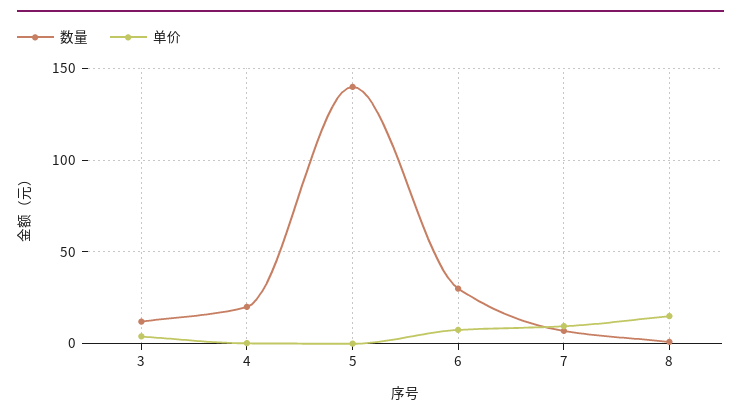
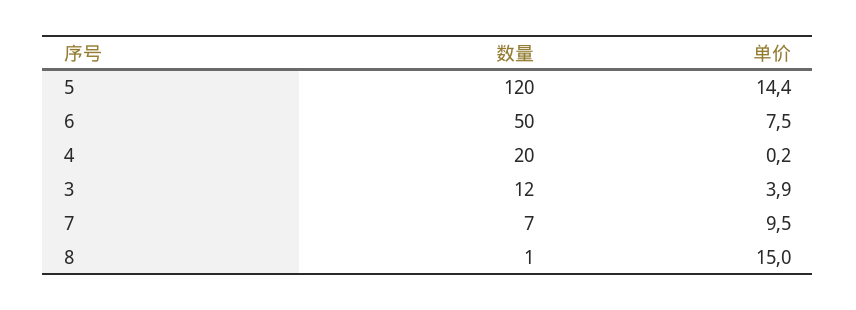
  {
    "数量": {
      "3": 12,
      "4": 20,
-     "5": 140,
+     "5": 120,
-     "6": 30,
+     "6": 50,
      "7": 7,
      "8": 1
    },
    "单价": {
      "3": 3.9,
      "4": 0.2,
-     "5": 0,
+     "5": 14.4,
      "6": 7.5,
      "7": 9.5,
      "8": 15
    }
  }

